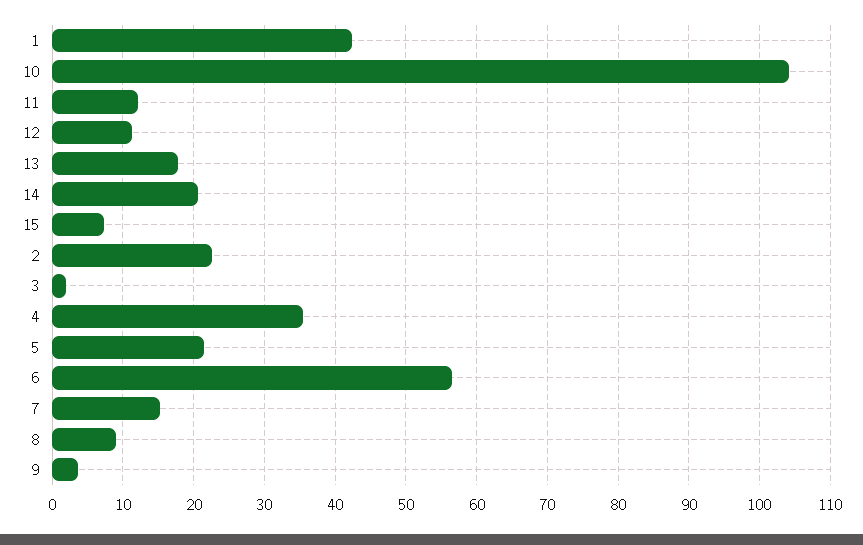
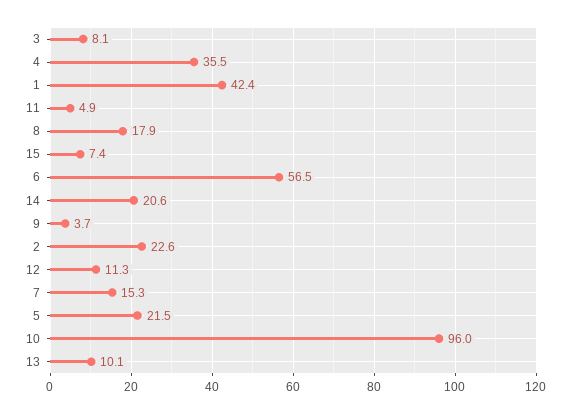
  {
    "1": 42.4,
-   "10": 104,
+   "10": 96,
-   "11": 12,
+   "11": 4.9,
    "12": 11.3,
-   "13": 18,
+   "13": 10.1,
    "14": 20.6,
    "15": 7.4,
    "2": 22.6,
-   "3": 2,
+   "3": 8.1,
    "4": 35.5,
    "5": 21.5,
    "6": 56.5,
    "7": 15.3,
-   "8": 9,
+   "8": 17.9,
    "9": 3.7
  }

